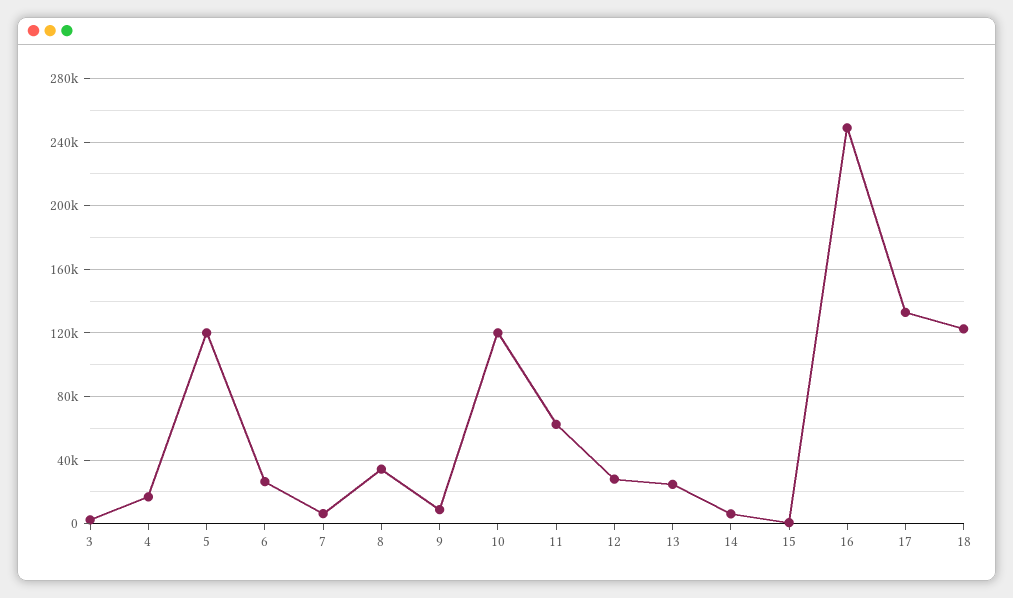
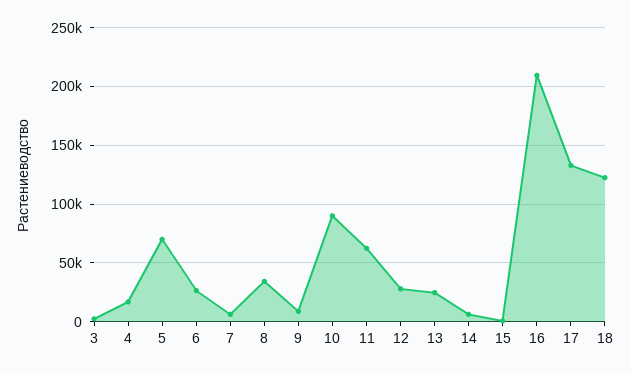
  {
    "3": 0,
    "4": 15000,
-   "5": 120000,
+   "5": 70000,
    "6": 25000,
    "7": 5000,
    "8": 35000,
    "9": 10000,
-   "10": 120000,
+   "10": 90000,
    "11": 65000,
    "12": 30000,
    "13": 25000,
    "14": 5000,
    "15": 0,
-   "16": 250000,
+   "16": 210000,
    "17": 135000,
    "18": 125000
  }

